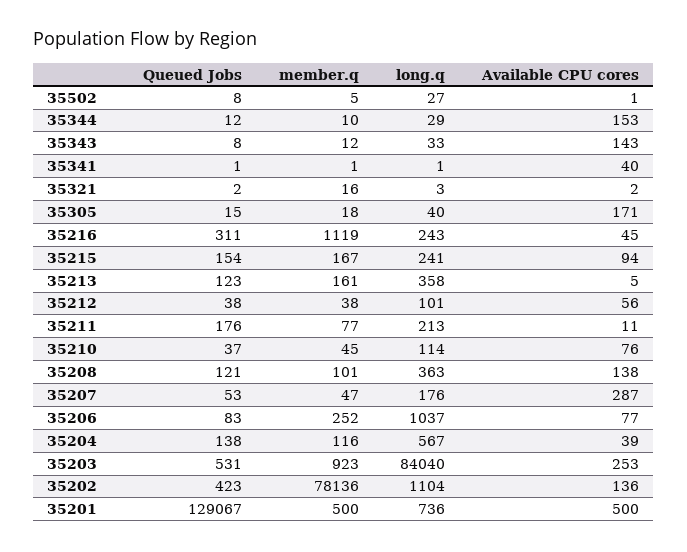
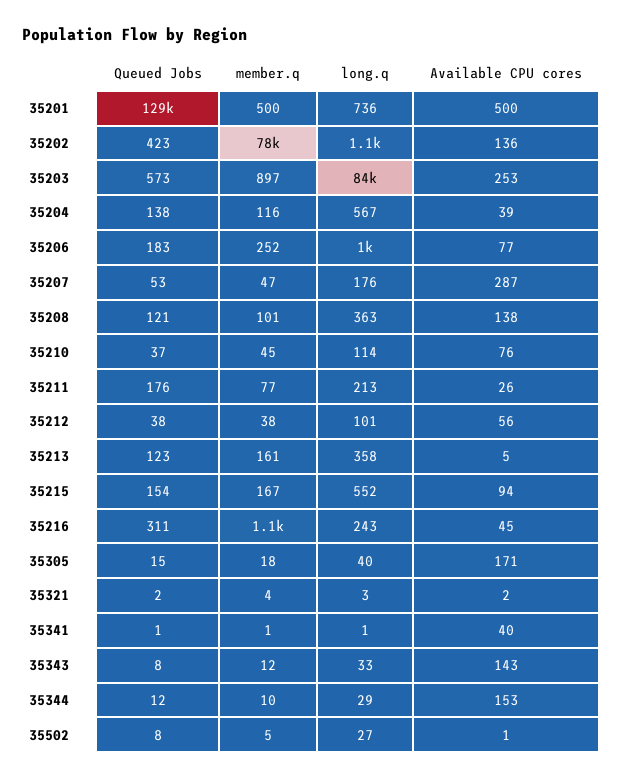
  {
    "Queued Jobs": {
      "35502": 8,
      "35344": 12,
      "35343": 8,
      "35341": 1,
      "35321": 2,
      "35305": 15,
      "35216": 311,
      "35215": 154,
      "35213": 123,
      "35212": 38,
      "35211": 176,
      "35210": 37,
      "35208": 121,
      "35207": 53,
-     "35206": 83,
+     "35206": 183,
      "35204": 138,
-     "35203": 531,
+     "35203": 573,
      "35202": 423,
      "35201": 129067
    },
    "member.q": {
      "35502": 5,
      "35344": 10,
      "35343": 12,
      "35341": 1,
-     "35321": 16,
+     "35321": 4,
      "35305": 18,
      "35216": 1119,
      "35215": 167,
      "35213": 161,
      "35212": 38,
      "35211": 77,
      "35210": 45,
      "35208": 101,
      "35207": 47,
      "35206": 252,
      "35204": 116,
-     "35203": 923,
+     "35203": 897,
      "35202": 78136,
      "35201": 500
    },
    "long.q": {
      "35502": 27,
      "35344": 29,
      "35343": 33,
      "35341": 1,
      "35321": 3,
      "35305": 40,
      "35216": 243,
-     "35215": 241,
+     "35215": 552,
      "35213": 358,
      "35212": 101,
      "35211": 213,
      "35210": 114,
      "35208": 363,
      "35207": 176,
      "35206": 1037,
      "35204": 567,
      "35203": 84040,
      "35202": 1104,
      "35201": 736
    },
    "Available CPU cores": {
      "35502": 1,
      "35344": 153,
      "35343": 143,
      "35341": 40,
      "35321": 2,
      "35305": 171,
      "35216": 45,
      "35215": 94,
      "35213": 5,
      "35212": 56,
-     "35211": 11,
+     "35211": 26,
      "35210": 76,
      "35208": 138,
      "35207": 287,
      "35206": 77,
      "35204": 39,
      "35203": 253,
      "35202": 136,
      "35201": 500
    }
  }

